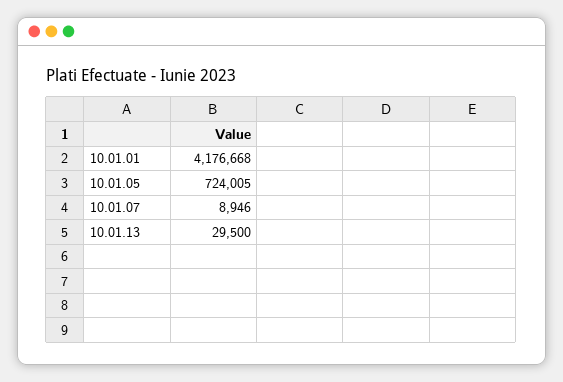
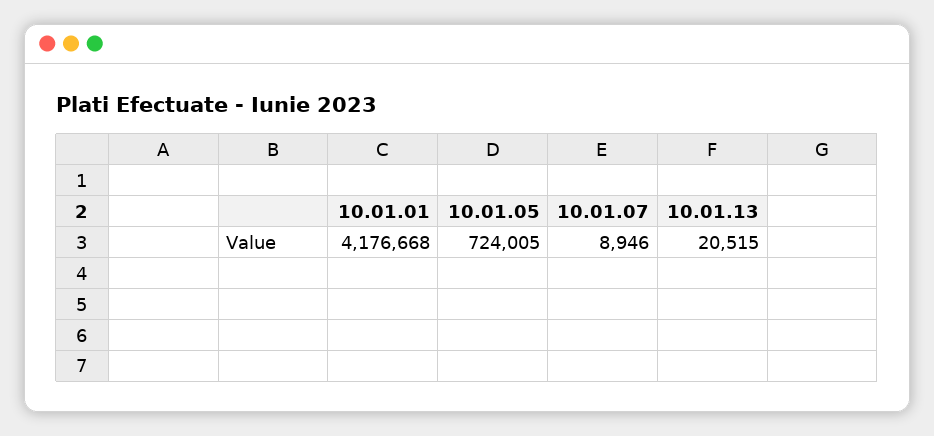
  {
    "10.01.01": 4176668,
    "10.01.05": 724005,
    "10.01.07": 8946,
-   "10.01.13": 29500
+   "10.01.13": 20515
  }

